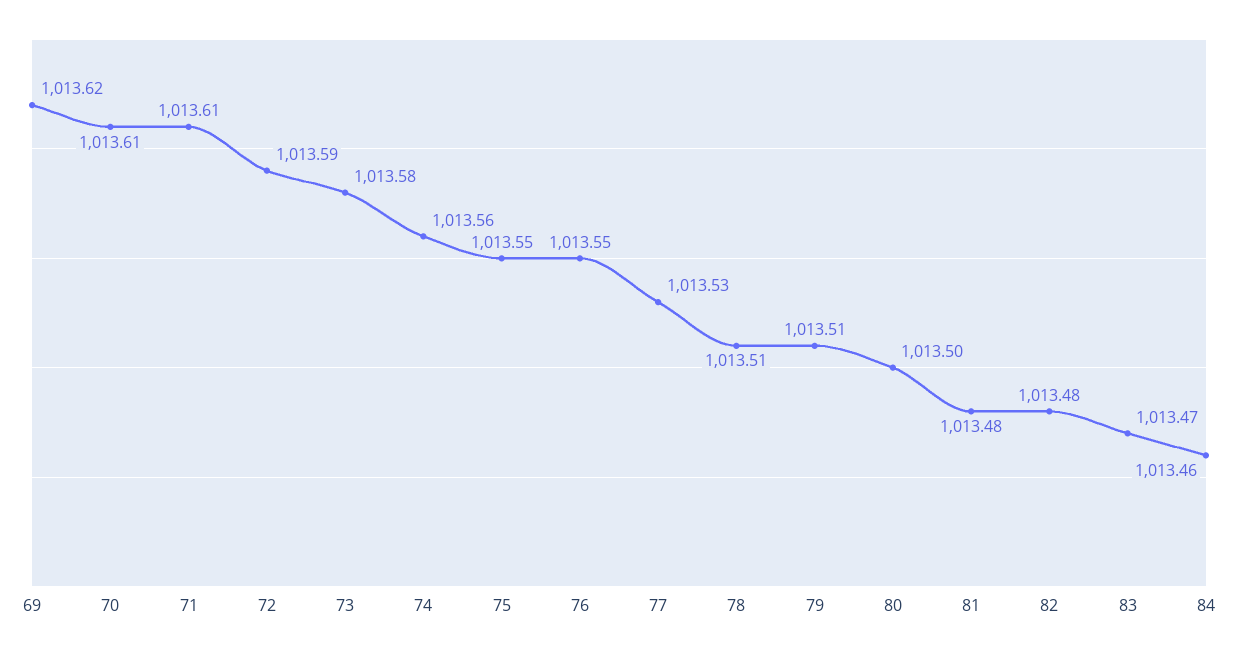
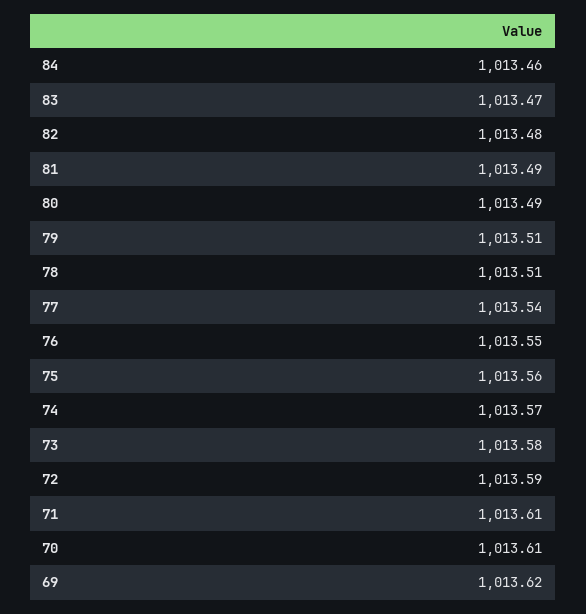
  {
    "69": 1013.62,
    "70": 1013.61,
    "71": 1013.61,
    "72": 1013.59,
    "73": 1013.58,
-   "74": 1013.56,
+   "74": 1013.57,
-   "75": 1013.55,
+   "75": 1013.56,
    "76": 1013.55,
-   "77": 1013.53,
+   "77": 1013.54,
    "78": 1013.51,
    "79": 1013.51,
-   "80": 1013.5,
+   "80": 1013.49,
-   "81": 1013.48,
+   "81": 1013.49,
    "82": 1013.48,
    "83": 1013.47,
    "84": 1013.46
  }

